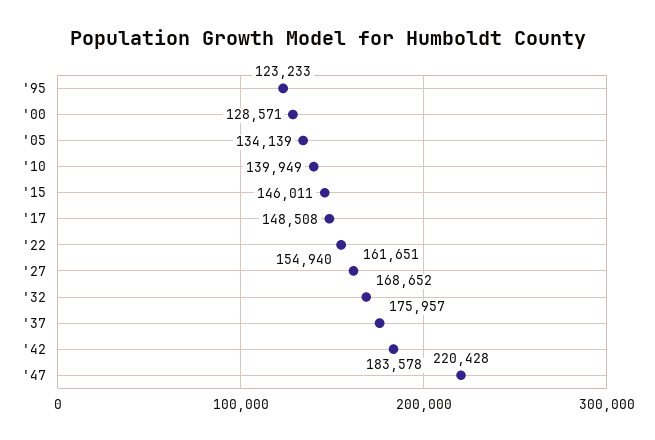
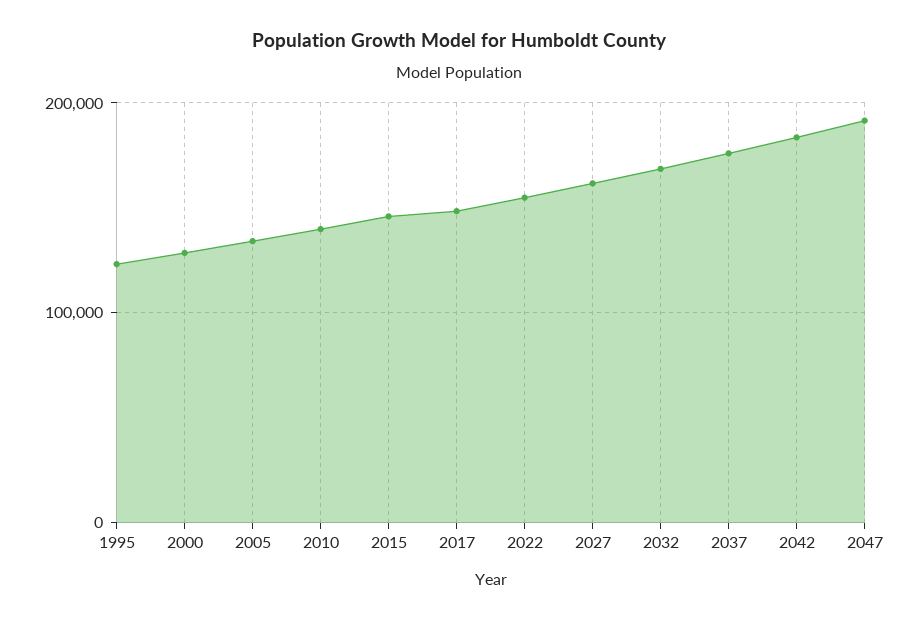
  {
    "'95": 123233,
    "'00": 128571,
    "'05": 134139,
    "'10": 139949,
    "'15": 146011,
    "'17": 148508,
    "'22": 154940,
    "'27": 161651,
    "'32": 168652,
    "'37": 175957,
    "'42": 183578,
-   "'47": 220428
+   "'47": 190000
  }

